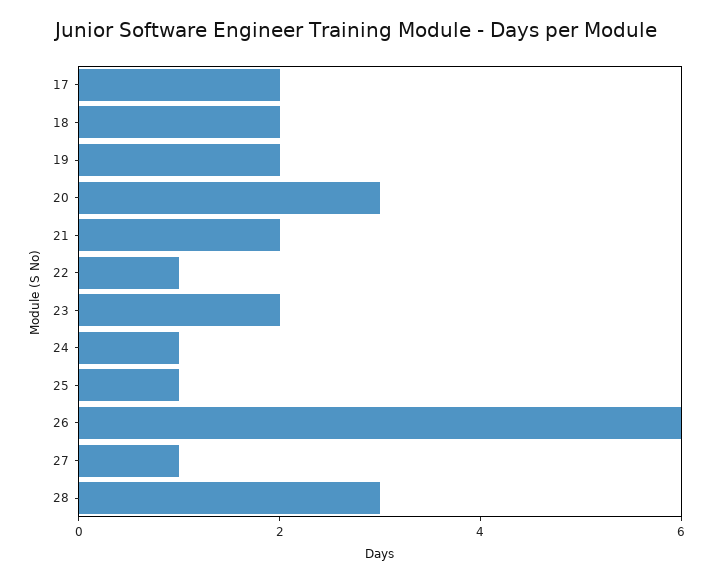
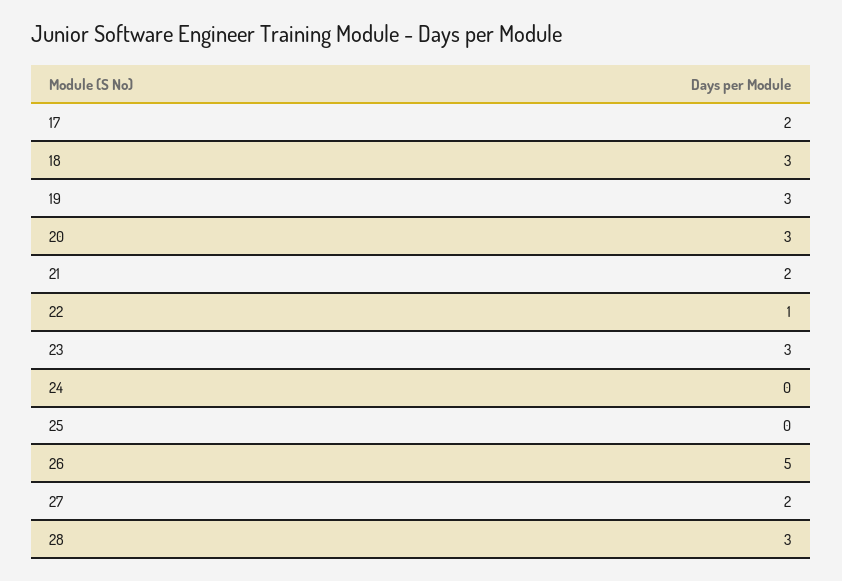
  {
    "17": 2,
-   "18": 2,
+   "18": 3,
-   "19": 2,
+   "19": 3,
    "20": 3,
    "21": 2,
    "22": 1,
-   "23": 2,
+   "23": 3,
-   "24": 1,
+   "24": 0,
-   "25": 1,
+   "25": 0,
-   "26": 6,
+   "26": 5,
-   "27": 1,
+   "27": 2,
    "28": 3
  }

